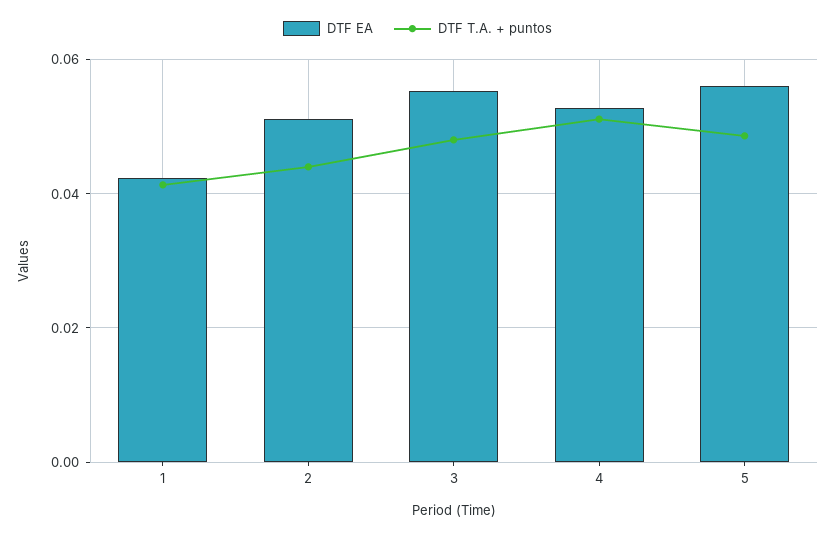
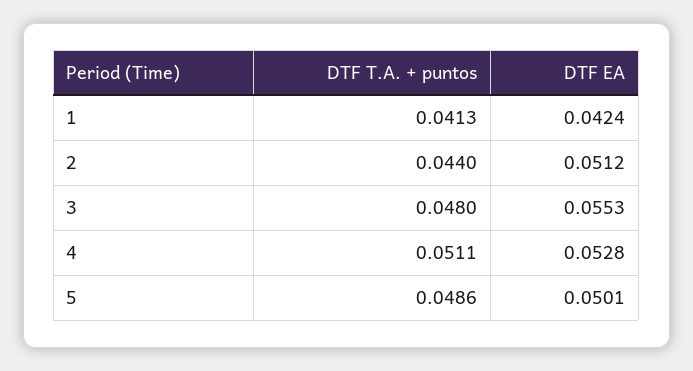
  {
    "DTF EA": {
      "1": 0.0424,
      "2": 0.0512,
      "3": 0.0553,
      "4": 0.0528,
-     "5": 0.056
+     "5": 0.0501
    },
    "DTF T.A. + puntos": {
      "1": 0.0413,
      "2": 0.044,
      "3": 0.048,
      "4": 0.0511,
      "5": 0.0486
    }
  }

